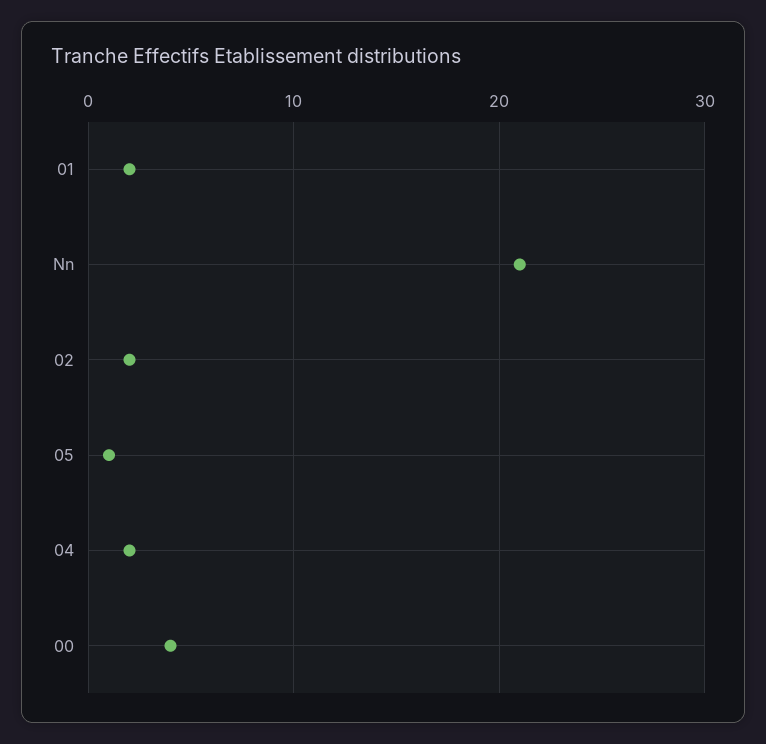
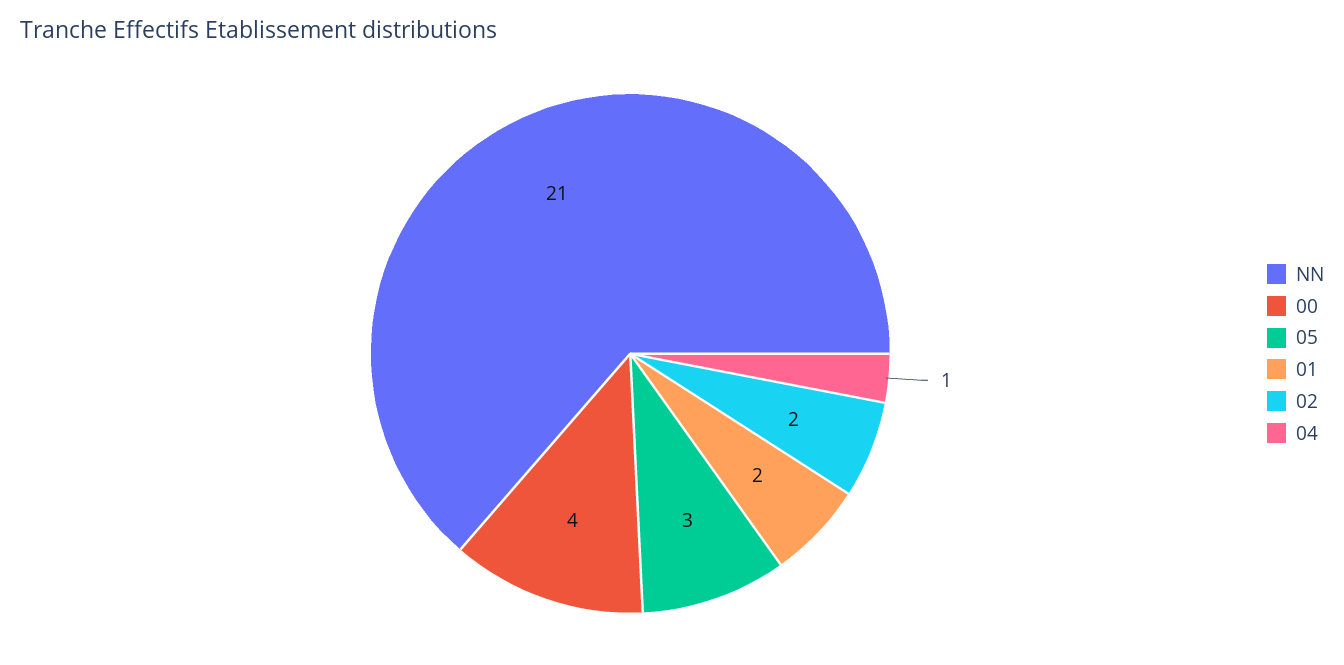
  {
    "01": 2,
    "Nn": 21,
    "02": 2,
-   "05": 1,
+   "05": 3,
-   "04": 2,
+   "04": 1,
    "00": 4
  }

